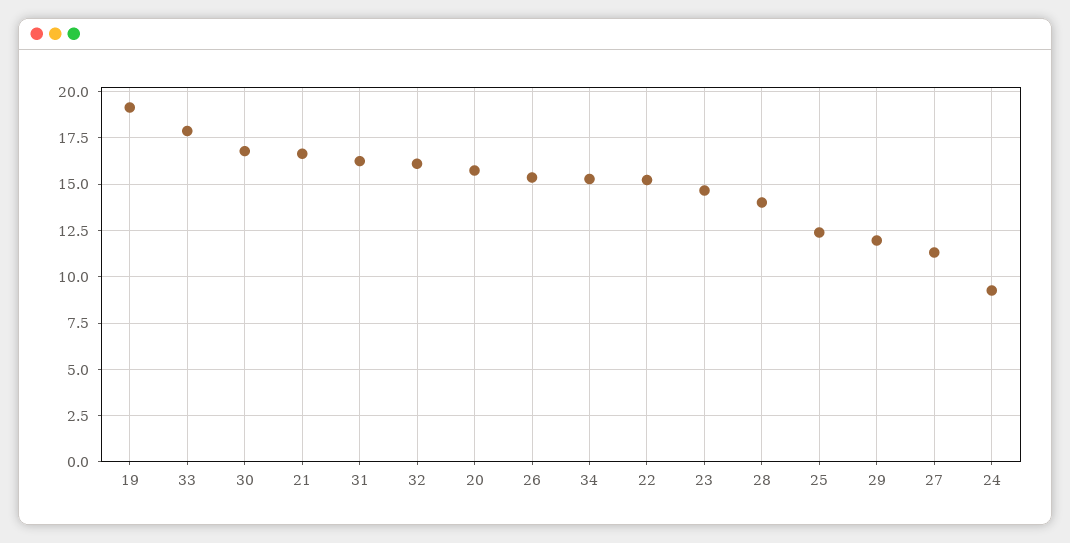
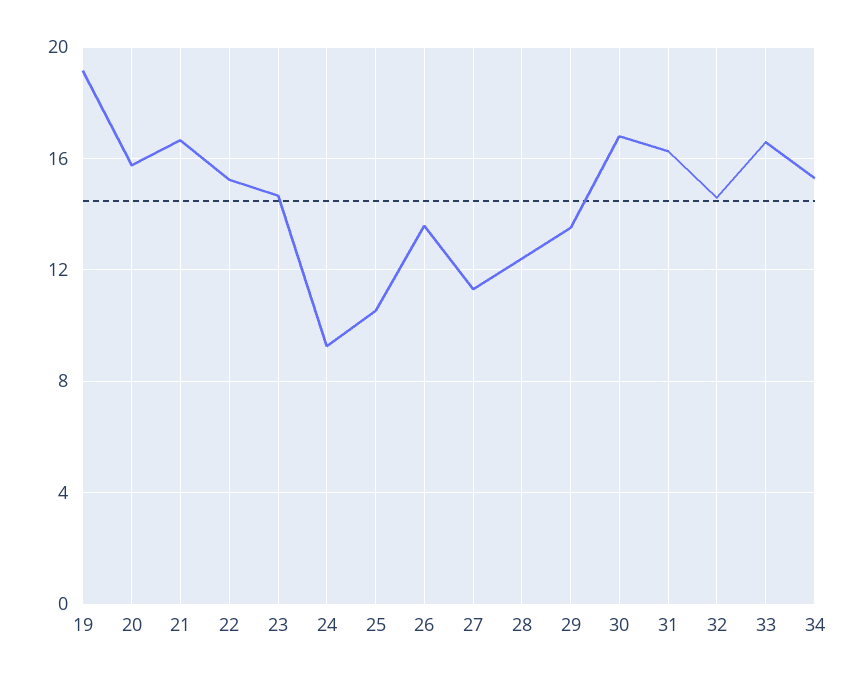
  {
    "19": 19,
-   "33": 18,
+   "33": 16.5,
    "30": 17,
    "21": 16.5,
    "31": 16.5,
-   "32": 16,
+   "32": 14.5,
    "20": 16,
-   "26": 15.5,
+   "26": 13.5,
    "34": 15.5,
    "22": 15,
    "23": 14.5,
-   "28": 14,
+   "28": 12.5,
-   "25": 12.5,
+   "25": 10.5,
-   "29": 12,
+   "29": 13.5,
    "27": 11.5,
    "24": 9.5
  }

